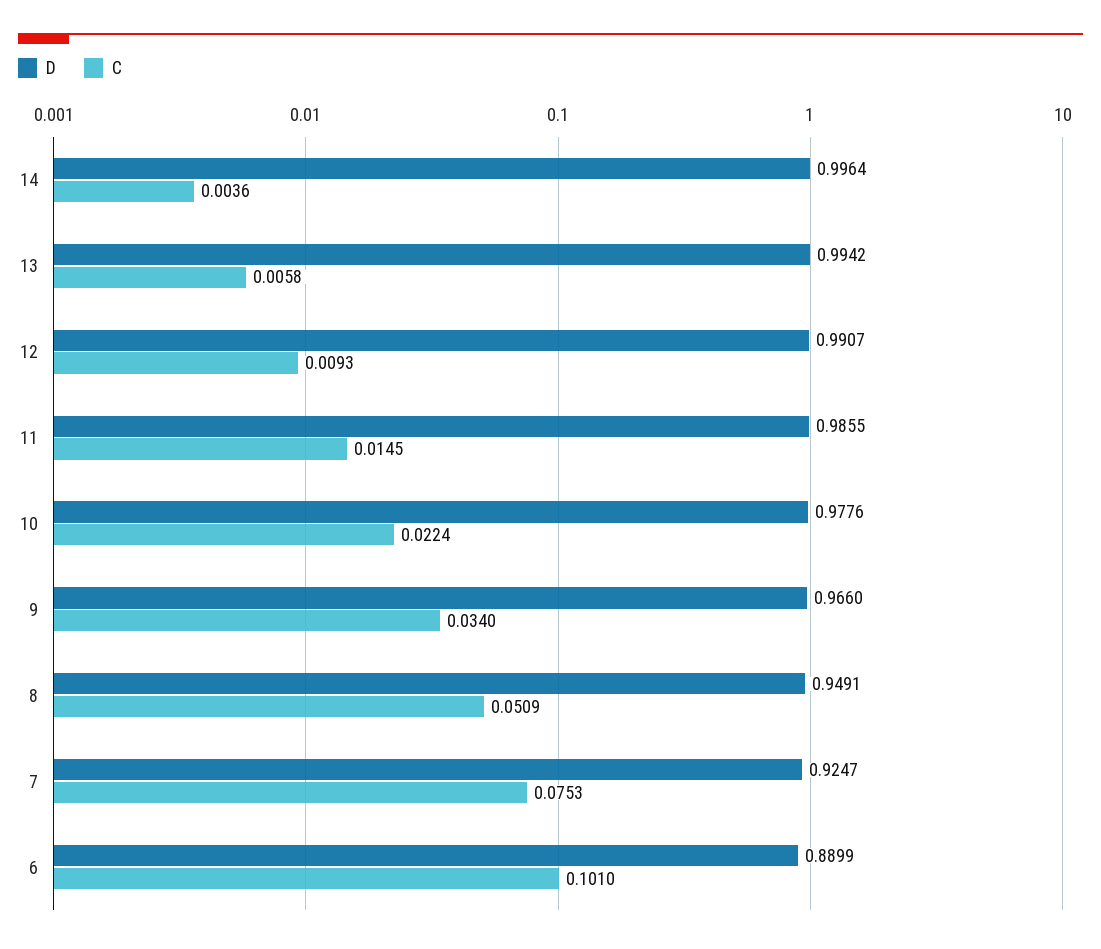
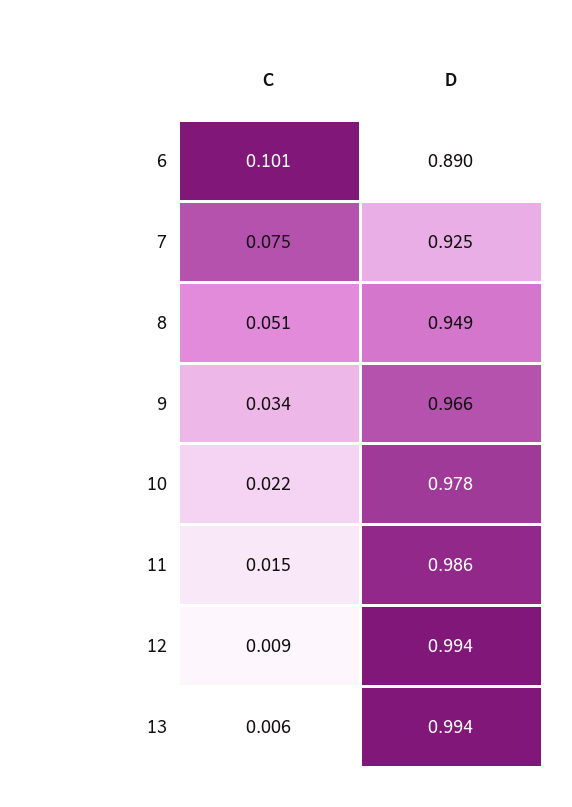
  {
    "D": {
-     "14": 0.9964,
      "13": 0.9942,
-     "12": 0.9907,
+     "12": 0.994,
      "11": 0.9855,
      "10": 0.9776,
      "9": 0.966,
      "8": 0.9491,
      "7": 0.9247,
      "6": 0.8899
    },
    "C": {
-     "14": 0.0036,
      "13": 0.0058,
      "12": 0.0093,
      "11": 0.0145,
      "10": 0.0224,
      "9": 0.034,
      "8": 0.0509,
      "7": 0.0753,
      "6": 0.101
    }
  }

